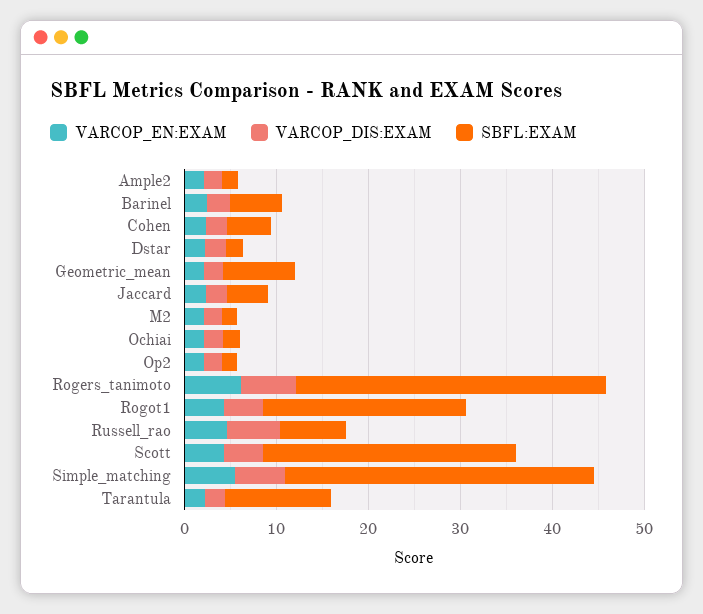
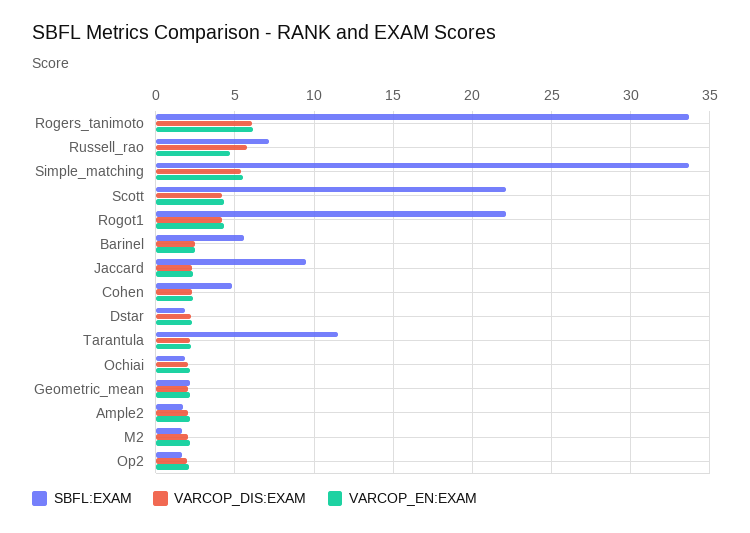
  {
    "VARCOP_EN:EXAM": {
      "Ample2": 2,
      "Barinel": 2.5,
      "Cohen": 2.5,
      "Dstar": 2.5,
      "Geometric_mean": 2,
      "Jaccard": 2.5,
      "M2": 2,
      "Ochiai": 2,
      "Op2": 2,
      "Rogers_tanimoto": 6,
      "Rogot1": 4.5,
      "Russell_rao": 4.5,
      "Scott": 4.5,
      "Simple_matching": 5.5,
      "Tarantula": 2
    },
    "VARCOP_DIS:EXAM": {
      "Ample2": 2,
      "Barinel": 2.5,
      "Cohen": 2.5,
      "Dstar": 2,
      "Geometric_mean": 2,
      "Jaccard": 2.5,
      "M2": 2,
      "Ochiai": 2,
      "Op2": 2,
      "Rogers_tanimoto": 6,
      "Rogot1": 4,
      "Russell_rao": 5.5,
      "Scott": 4,
      "Simple_matching": 5.5,
      "Tarantula": 2
    },
    "SBFL:EXAM": {
      "Ample2": 1.5,
      "Barinel": 5.5,
      "Cohen": 5,
      "Dstar": 2,
-     "Geometric_mean": 8,
+     "Geometric_mean": 2,
-     "Jaccard": 4,
+     "Jaccard": 9.5,
      "M2": 1.5,
      "Ochiai": 2,
      "Op2": 1.5,
      "Rogers_tanimoto": 33.5,
      "Rogot1": 22,
      "Russell_rao": 7,
-     "Scott": 28,
+     "Scott": 22,
      "Simple_matching": 33.5,
      "Tarantula": 11.5
    }
  }

